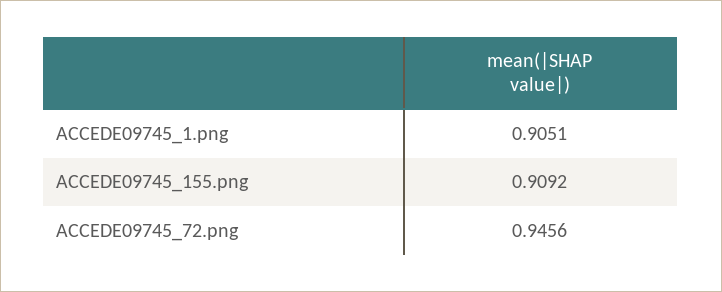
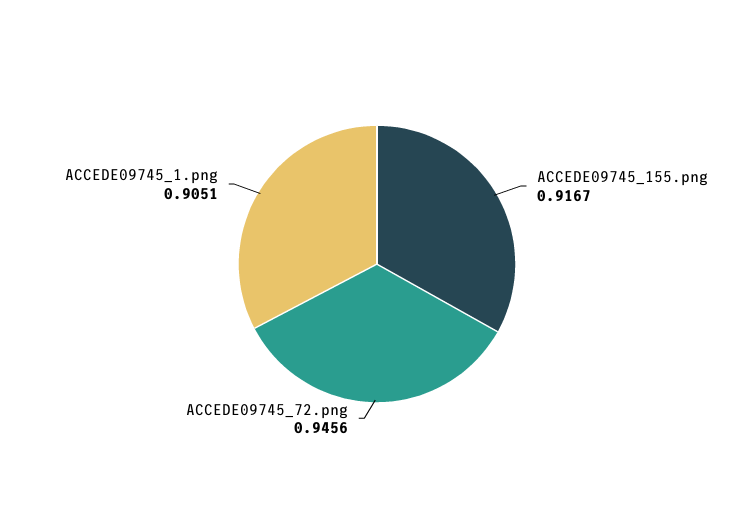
  {
    "ACCEDE09745_1.png": 0.9051,
-   "ACCEDE09745_155.png": 0.9092,
+   "ACCEDE09745_155.png": 0.9167,
    "ACCEDE09745_72.png": 0.9456
  }

